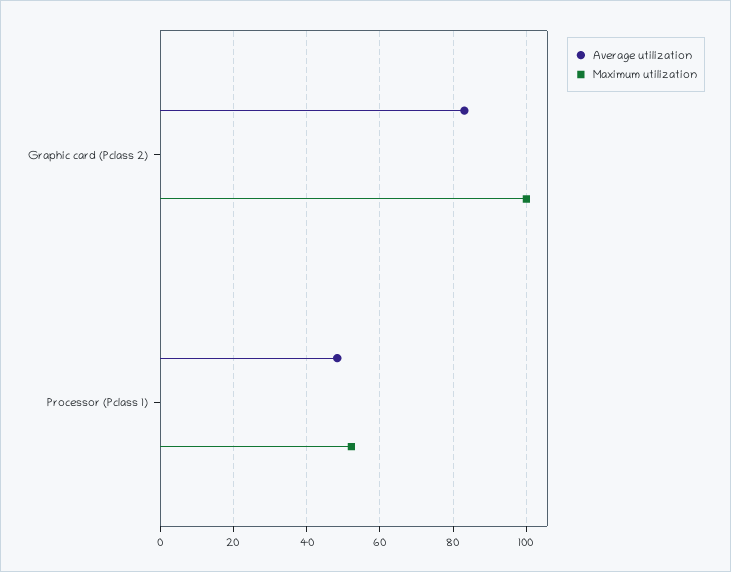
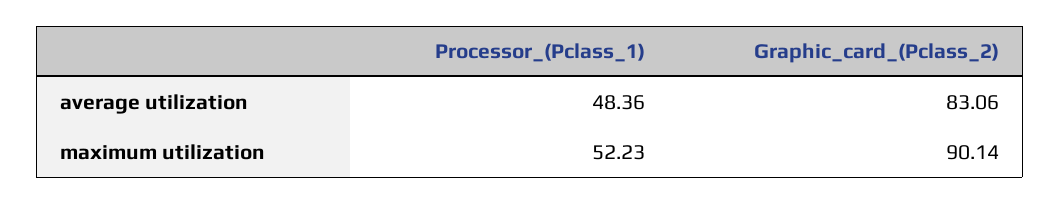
  {
    "Average utilization": {
      "Graphic card (Pclass 2)": 83.06,
      "Processor (Pclass 1)": 48.36
    },
    "Maximum utilization": {
-     "Graphic card (Pclass 2)": 100,
+     "Graphic card (Pclass 2)": 90.14,
      "Processor (Pclass 1)": 52.23
    }
  }

